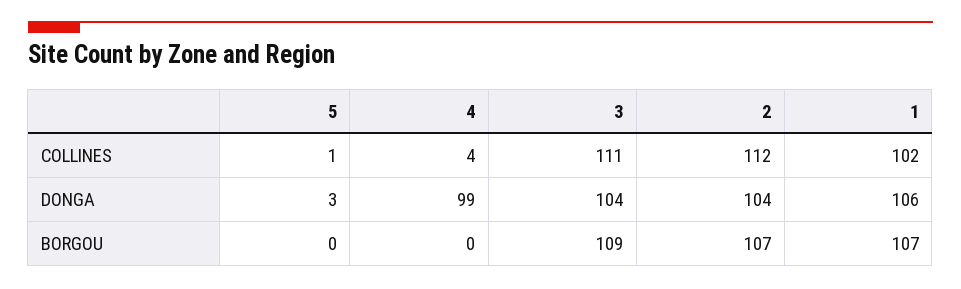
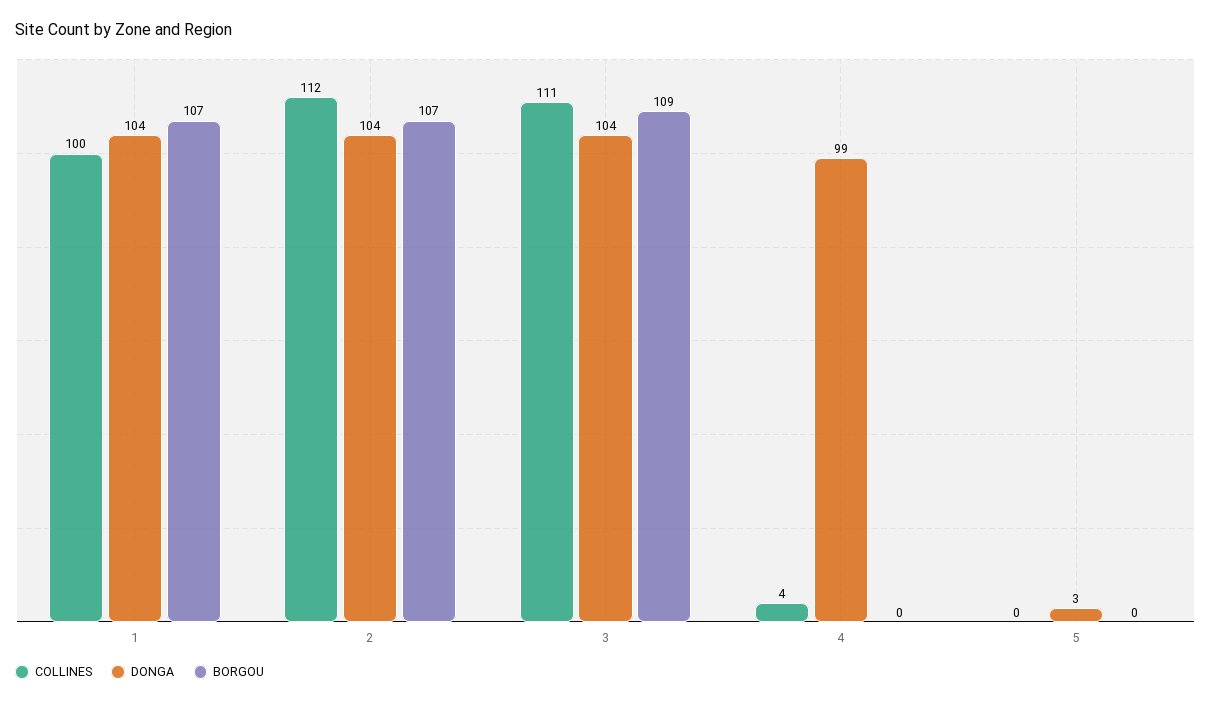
  {
    "COLLINES": {
-     "5": 1,
+     "5": 0,
      "4": 4,
      "3": 111,
      "2": 112,
-     "1": 102
+     "1": 100
    },
    "DONGA": {
      "5": 3,
      "4": 99,
      "3": 104,
      "2": 104,
-     "1": 106
+     "1": 104
    },
    "BORGOU": {
      "5": 0,
      "4": 0,
      "3": 109,
      "2": 107,
      "1": 107
    }
  }

